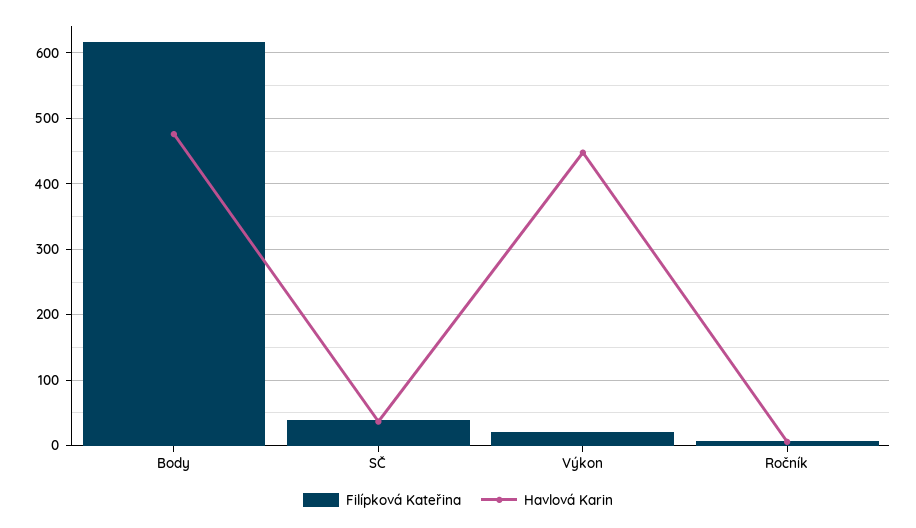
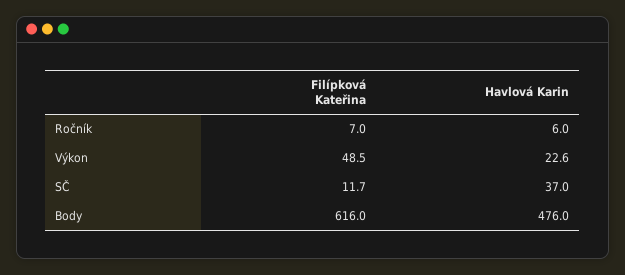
  {
    "Filípková Kateřina": {
      "Body": 616,
-     "SČ": 40,
+     "SČ": 11.7,
-     "Výkon": 20,
+     "Výkon": 48.5,
      "Ročník": 7
    },
    "Havlová Karin": {
      "Body": 476,
      "SČ": 37,
-     "Výkon": 450,
+     "Výkon": 22.6,
      "Ročník": 6
    }
  }

